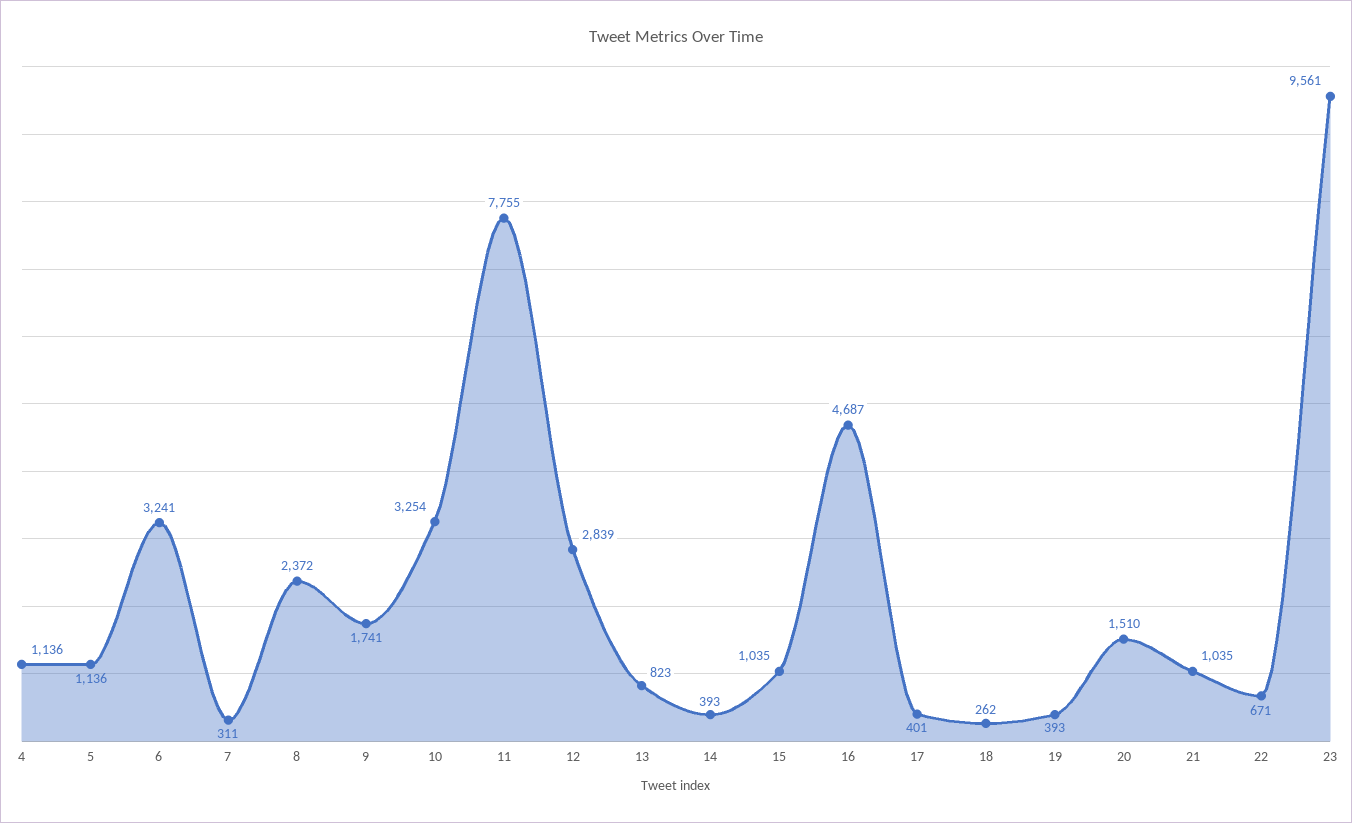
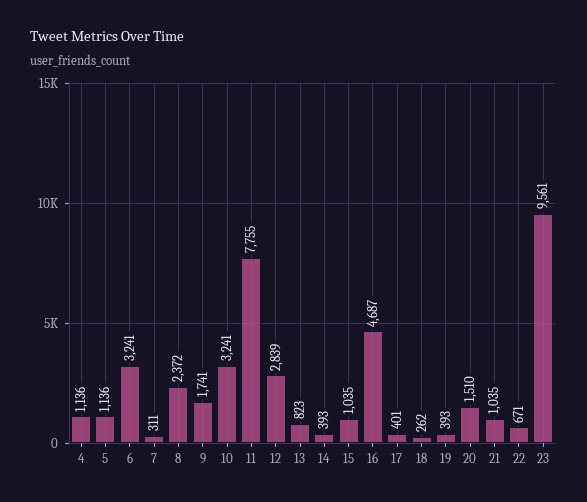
  {
    "4": 1136,
    "5": 1136,
    "6": 3241,
    "7": 311,
    "8": 2372,
    "9": 1741,
-   "10": 3254,
+   "10": 3241,
    "11": 7755,
    "12": 2839,
    "13": 823,
    "14": 393,
    "15": 1035,
    "16": 4687,
    "17": 401,
    "18": 262,
    "19": 393,
    "20": 1510,
    "21": 1035,
    "22": 671,
    "23": 9561
  }

